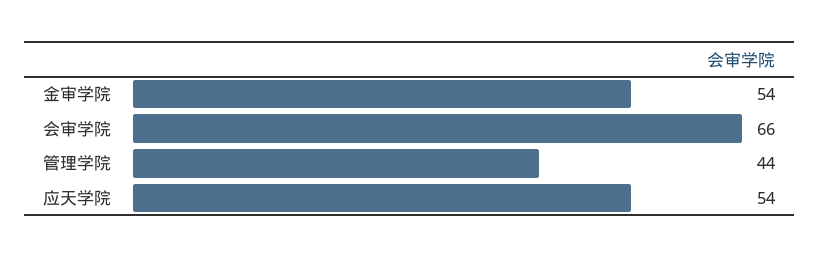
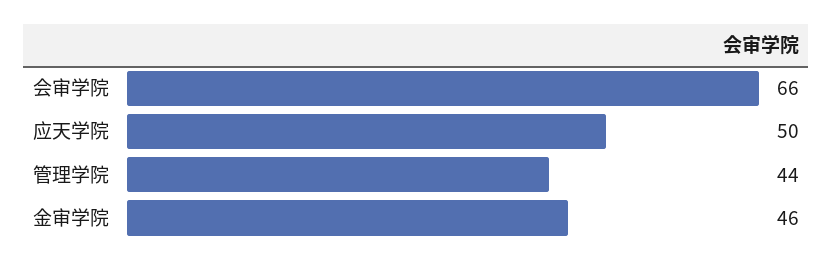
  {
-   "金审学院": 54,
+   "金审学院": 46,
    "会审学院": 66,
    "管理学院": 44,
-   "应天学院": 54
+   "应天学院": 50
  }

